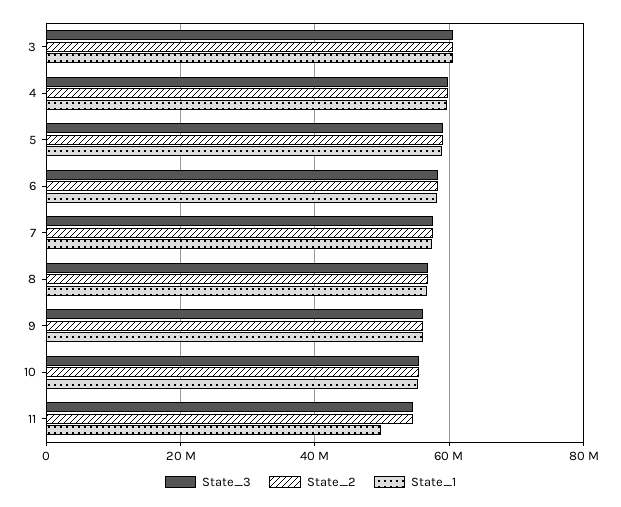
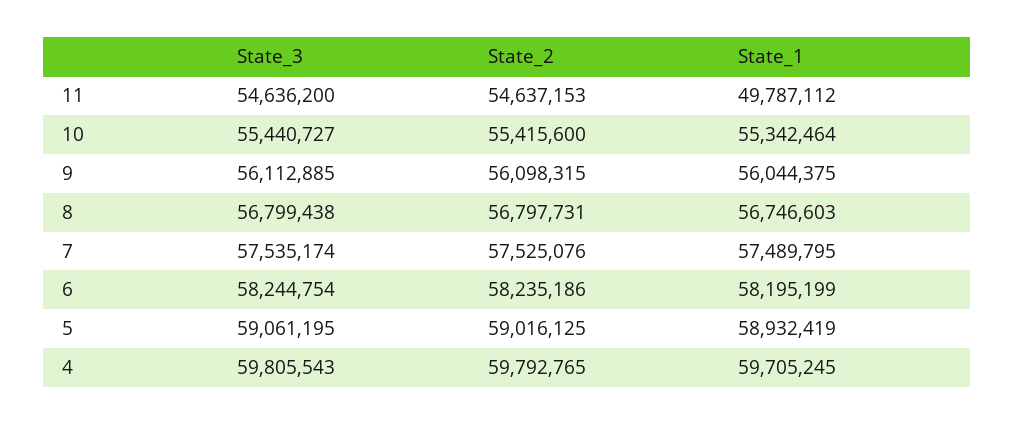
  {
    "State_3": {
-     "3": 60000000,
      "4": 59805543,
      "5": 59061195,
      "6": 58244754,
      "7": 57535174,
      "8": 56799438,
      "9": 56112885,
      "10": 55440727,
      "11": 54636200
    },
    "State_2": {
-     "3": 60000000,
      "4": 59792765,
      "5": 59016125,
      "6": 58235186,
      "7": 57525076,
      "8": 56797731,
      "9": 56098315,
      "10": 55415600,
      "11": 54637153
    },
    "State_1": {
-     "3": 60000000,
      "4": 59705245,
      "5": 58932419,
      "6": 58195199,
      "7": 57489795,
      "8": 56746603,
      "9": 56044375,
      "10": 55342464,
      "11": 49787112
    }
  }

